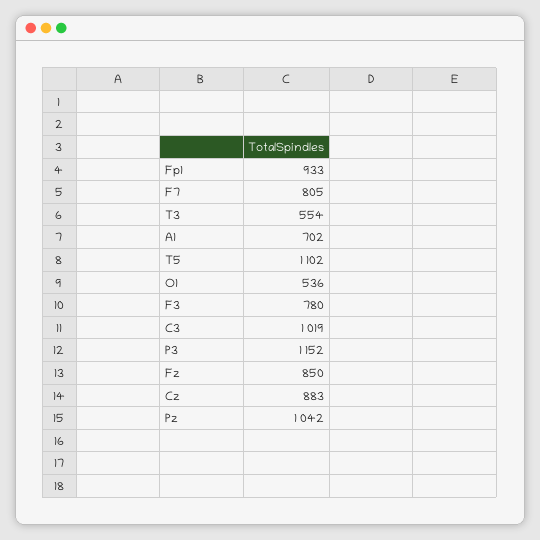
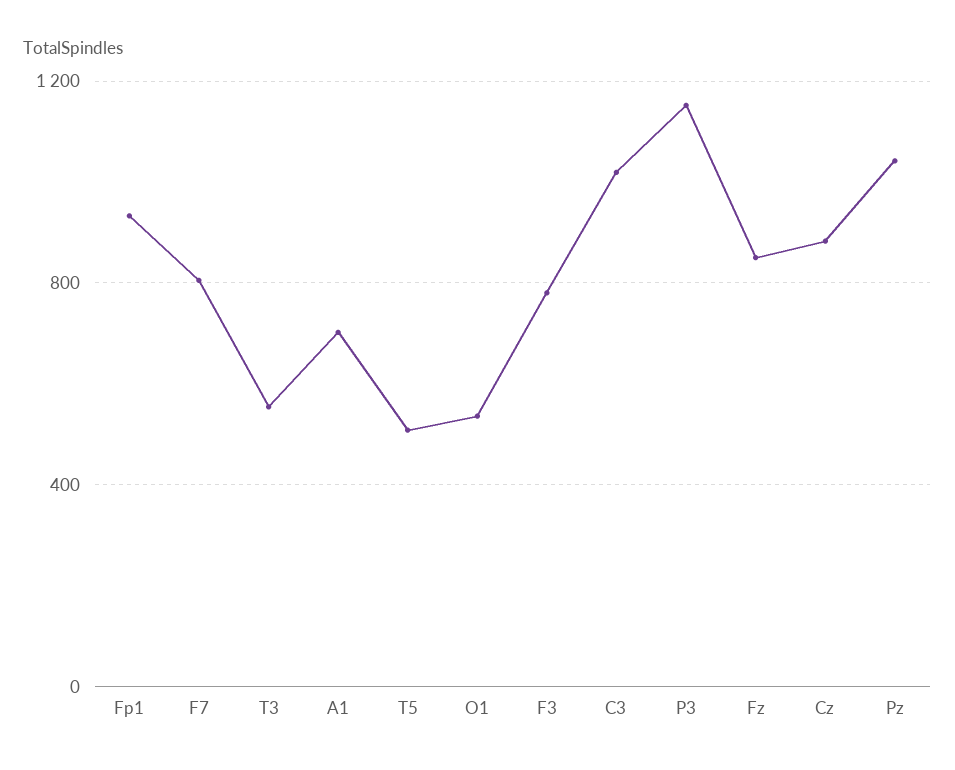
  {
    "Fp1": 933,
    "F7": 805,
    "T3": 554,
    "A1": 702,
-   "T5": 1102,
+   "T5": 500,
    "O1": 536,
    "F3": 780,
    "C3": 1019,
    "P3": 1152,
    "Fz": 850,
    "Cz": 883,
    "Pz": 1042
  }

